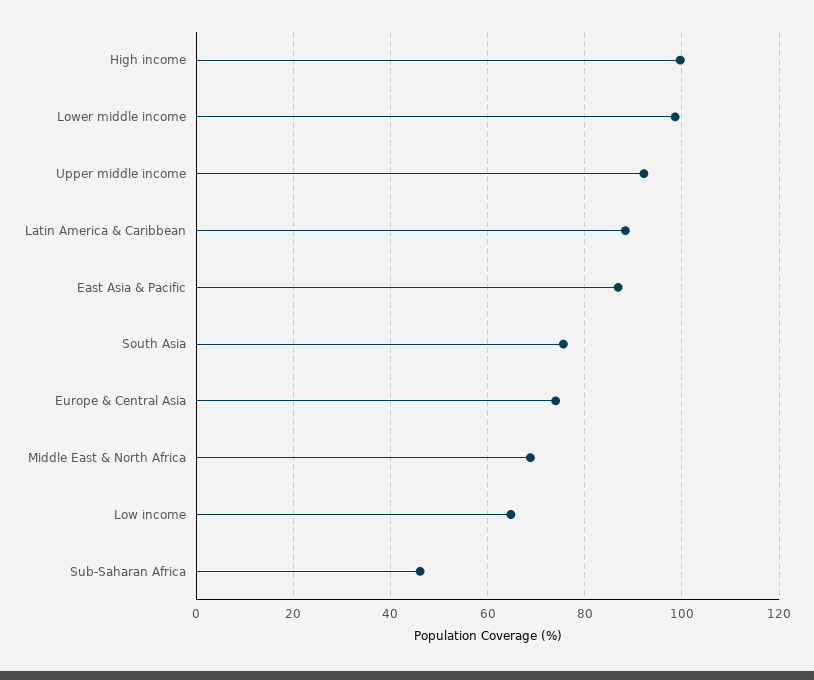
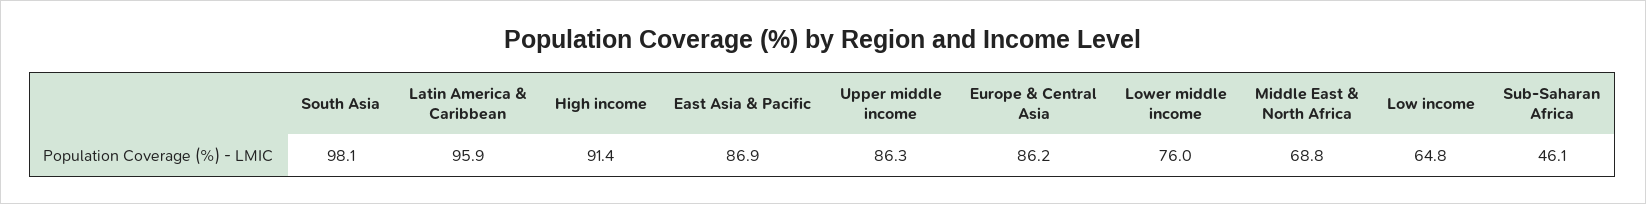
  {
-   "High income": 100,
+   "High income": 91.4,
-   "Lower middle income": 98,
+   "Lower middle income": 76,
-   "Upper middle income": 92,
+   "Upper middle income": 86.3,
-   "Latin America & Caribbean": 88,
+   "Latin America & Caribbean": 95.9,
    "East Asia & Pacific": 86.9,
-   "South Asia": 76,
+   "South Asia": 98.1,
-   "Europe & Central Asia": 74,
+   "Europe & Central Asia": 86.2,
    "Middle East & North Africa": 68.8,
    "Low income": 64.8,
    "Sub-Saharan Africa": 46.1
  }

